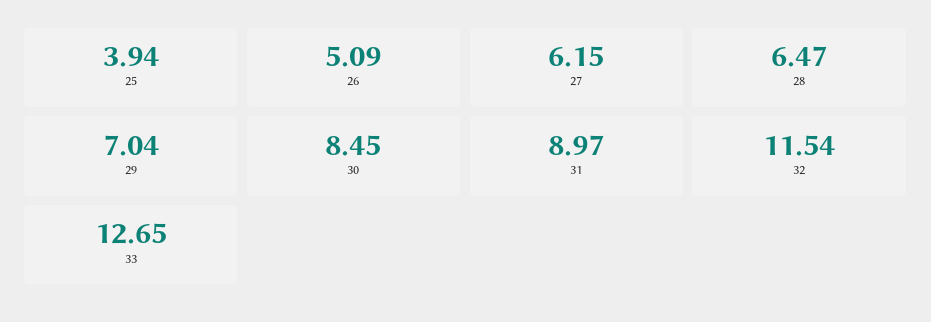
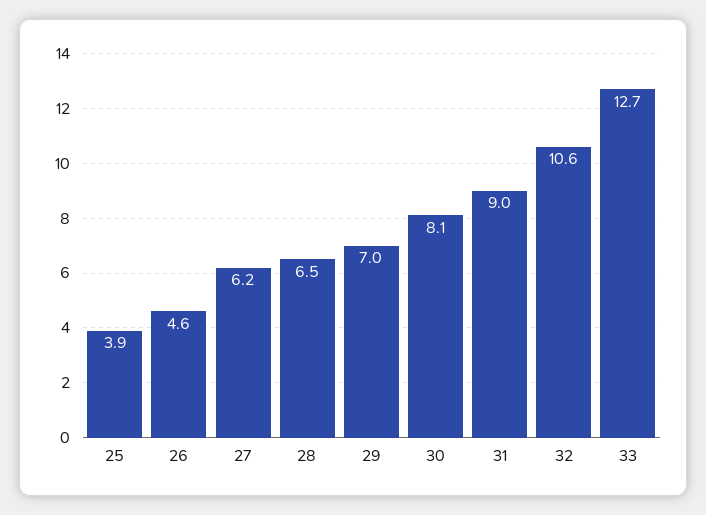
  {
    "25": 3.94,
-   "26": 5.09,
+   "26": 4.6,
    "27": 6.15,
    "28": 6.47,
    "29": 7.04,
-   "30": 8.45,
+   "30": 8.1,
    "31": 8.97,
-   "32": 11.54,
+   "32": 10.6,
    "33": 12.65
  }

